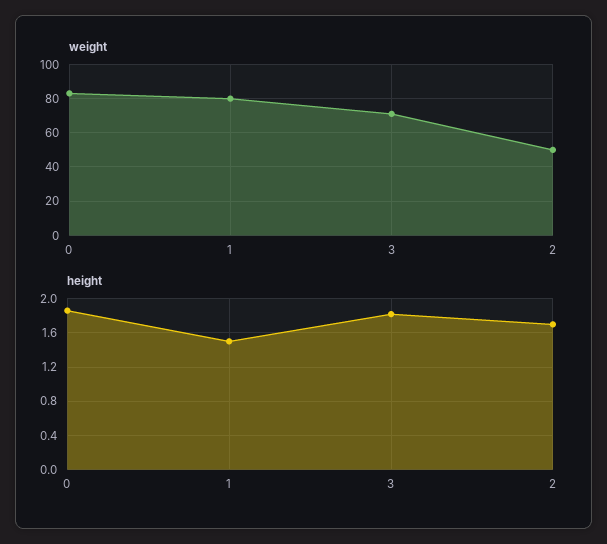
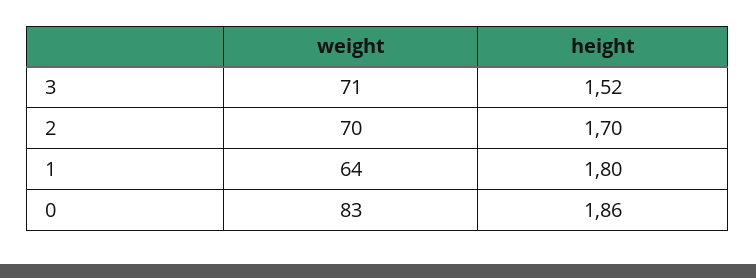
  {
    "weight": {
      "0": 83,
-     "1": 80,
+     "1": 64,
      "3": 71,
-     "2": 50
+     "2": 70
    },
    "height": {
      "0": 1.86,
-     "1": 1.5,
+     "1": 1.8,
-     "3": 1.8,
+     "3": 1.52,
      "2": 1.7
    }
  }

